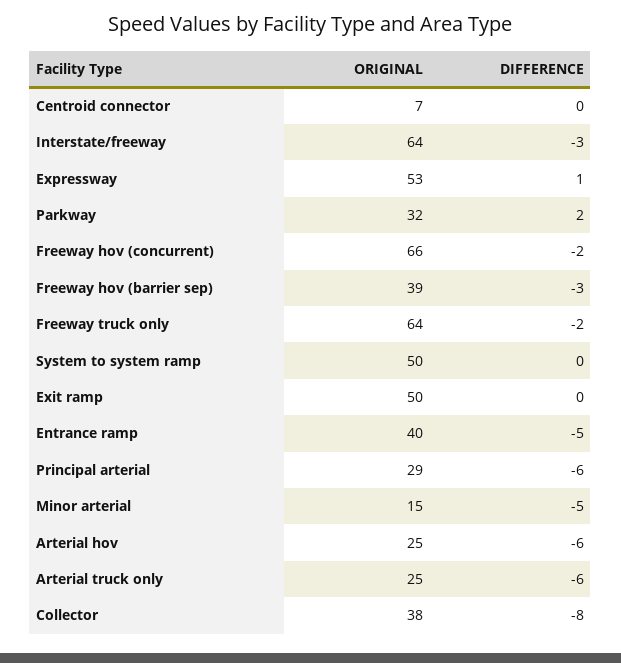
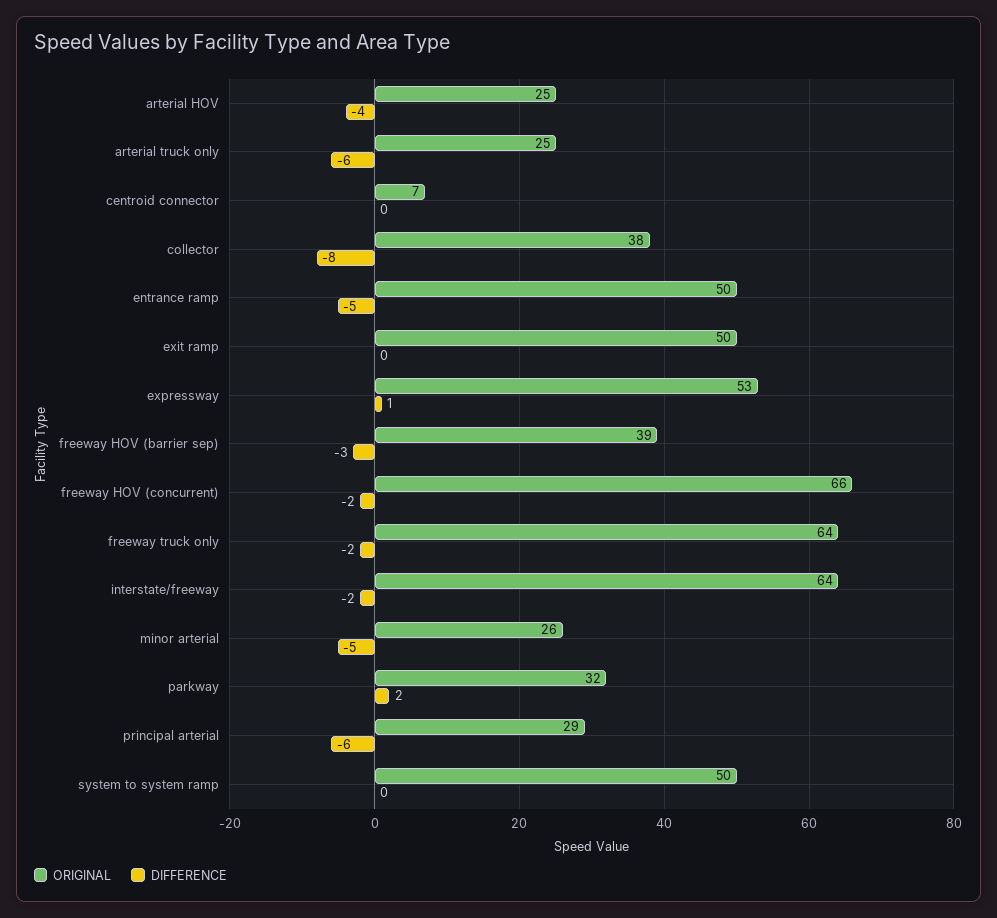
  {
    "ORIGINAL": {
      "Centroid connector": 7,
      "Interstate/freeway": 64,
      "Expressway": 53,
      "Parkway": 32,
      "Freeway hov (concurrent)": 66,
      "Freeway hov (barrier sep)": 39,
      "Freeway truck only": 64,
      "System to system ramp": 50,
      "Exit ramp": 50,
-     "Entrance ramp": 40,
+     "Entrance ramp": 50,
      "Principal arterial": 29,
-     "Minor arterial": 15,
+     "Minor arterial": 26,
      "Arterial hov": 25,
      "Arterial truck only": 25,
      "Collector": 38
    },
    "DIFFERENCE": {
      "Centroid connector": 0,
-     "Interstate/freeway": -3,
+     "Interstate/freeway": -2,
      "Expressway": 1,
      "Parkway": 2,
      "Freeway hov (concurrent)": -2,
      "Freeway hov (barrier sep)": -3,
      "Freeway truck only": -2,
      "System to system ramp": 0,
      "Exit ramp": 0,
      "Entrance ramp": -5,
      "Principal arterial": -6,
      "Minor arterial": -5,
-     "Arterial hov": -6,
+     "Arterial hov": -4,
      "Arterial truck only": -6,
      "Collector": -8
    }
  }

